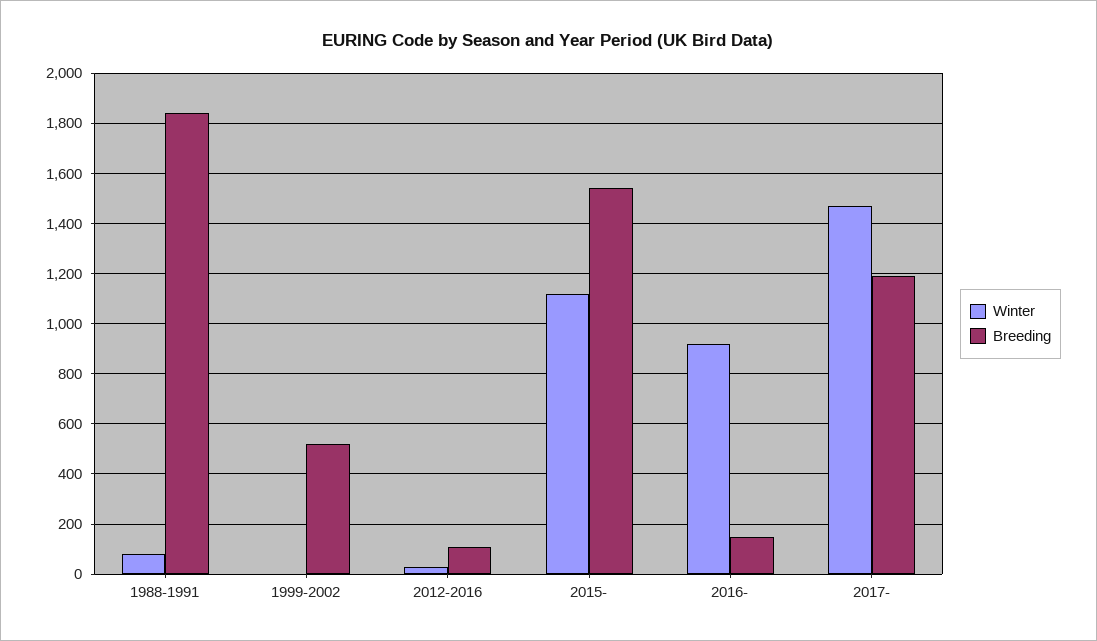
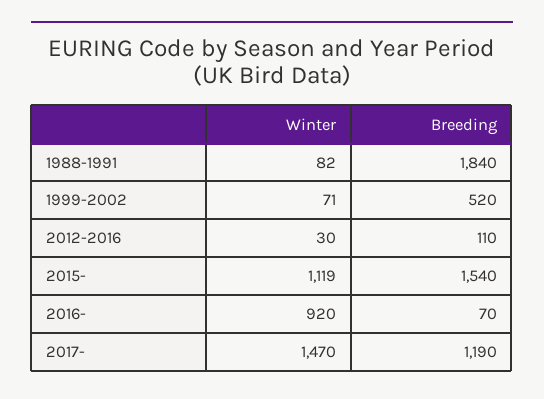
  {
    "Winter": {
      "1988-1991": 82,
-     "1999-2002": 0,
+     "1999-2002": 71,
      "2012-2016": 30,
      "2015-": 1119,
      "2016-": 920,
      "2017-": 1470
    },
    "Breeding": {
      "1988-1991": 1840,
      "1999-2002": 520,
      "2012-2016": 110,
      "2015-": 1540,
-     "2016-": 150,
+     "2016-": 70,
      "2017-": 1190
    }
  }

